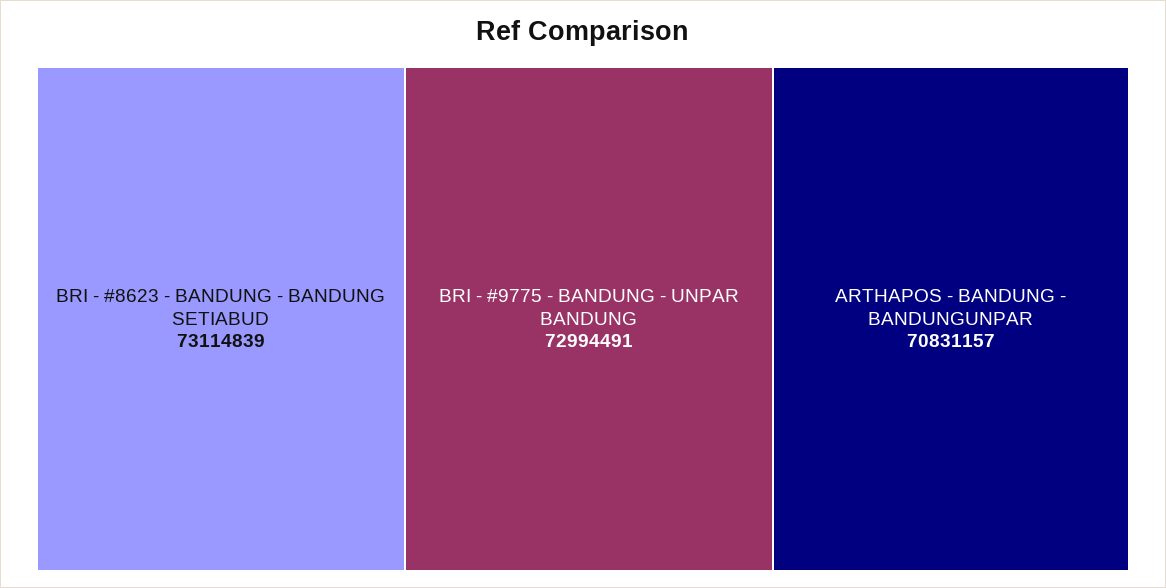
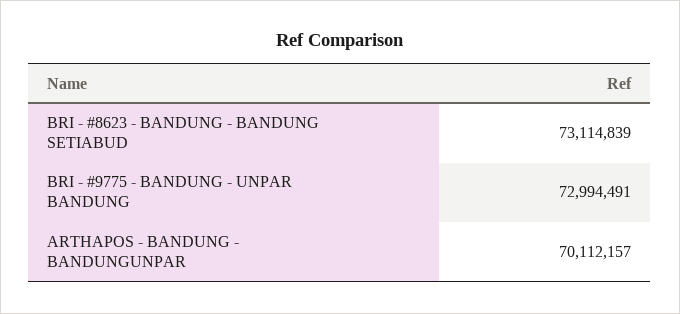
  {
    "BRI - #8623 - BANDUNG - BANDUNG SETIABUD": 73114839,
    "BRI - #9775 - BANDUNG - UNPAR BANDUNG": 72994491,
-   "ARTHAPOS - BANDUNG - BANDUNGUNPAR": 70831157
+   "ARTHAPOS - BANDUNG - BANDUNGUNPAR": 70112157
  }

